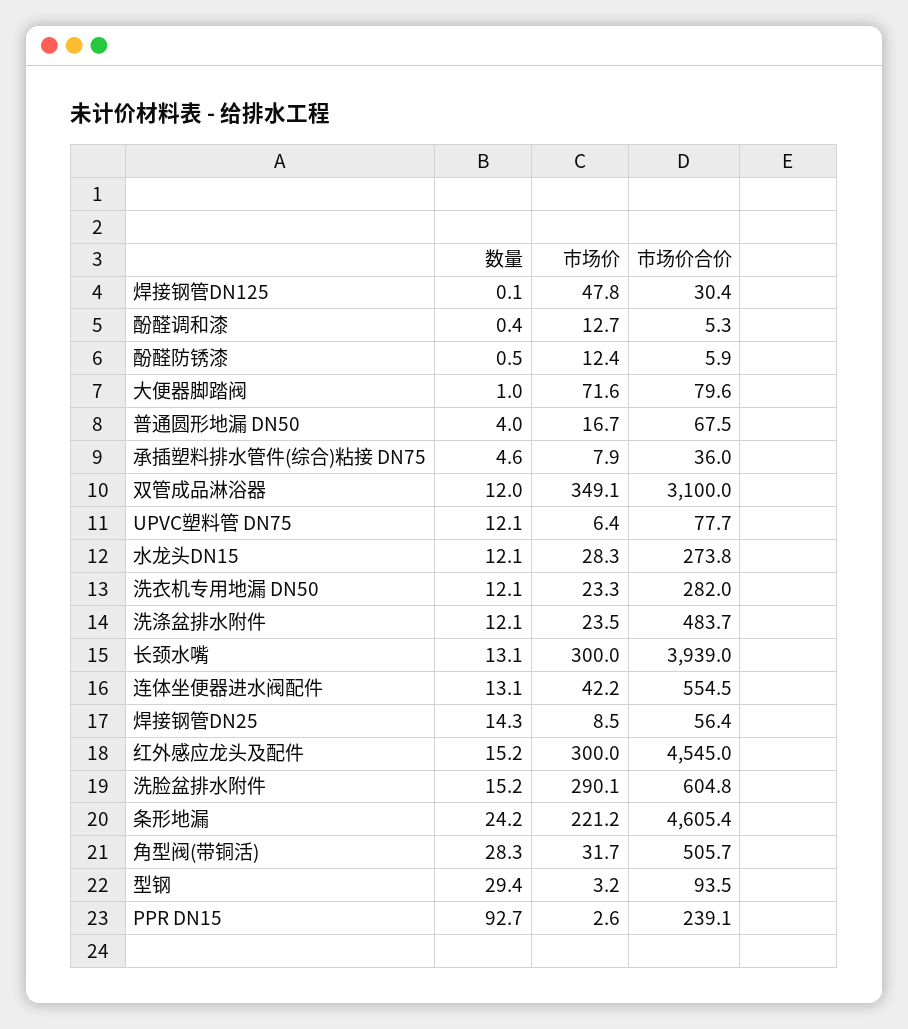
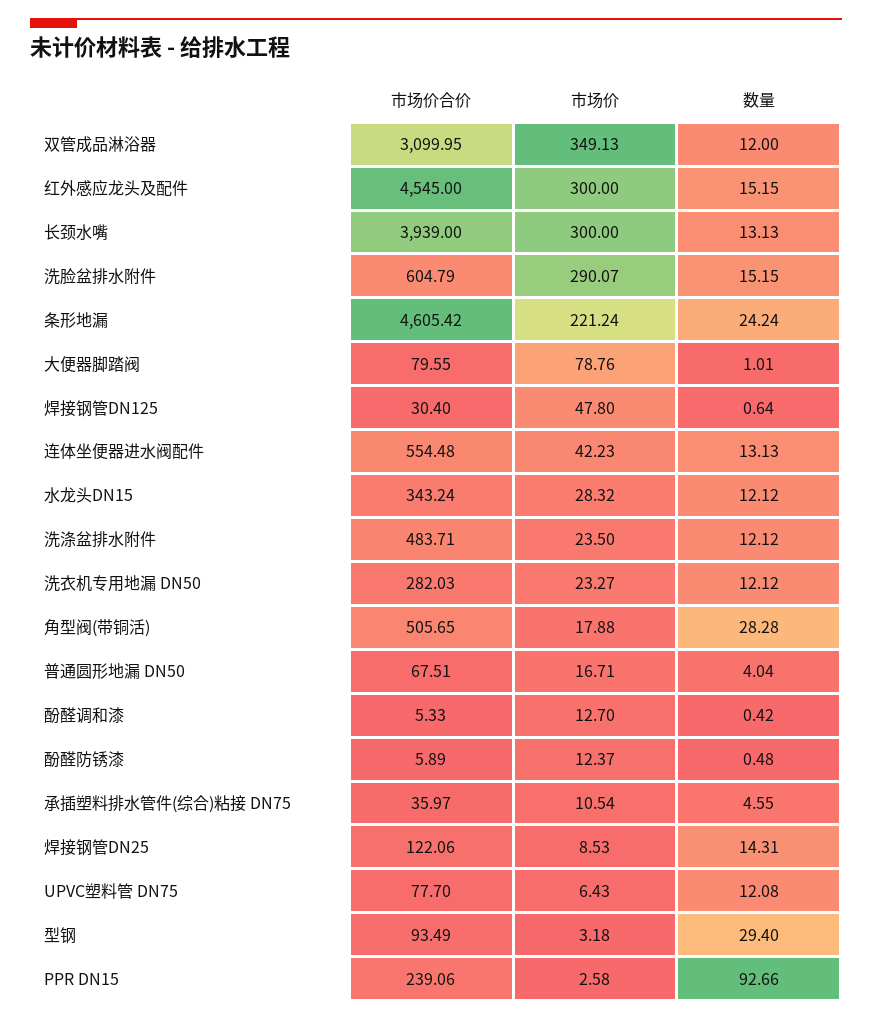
  {
    "数量": {
-     "焊接钢管DN125": 0.1,
+     "焊接钢管DN125": 0.64,
      "酚醛调和漆": 0.42,
      "酚醛防锈漆": 0.48,
      "大便器脚踏阀": 1.01,
      "普通圆形地漏 DN50": 4.04,
      "承插塑料排水管件(综合)粘接 DN75": 4.55,
      "双管成品淋浴器": 12,
      "UPVC塑料管 DN75": 12.08,
      "水龙头DN15": 12.12,
      "洗衣机专用地漏 DN50": 12.12,
      "洗涤盆排水附件": 12.12,
      "长颈水嘴": 13.13,
      "连体坐便器进水阀配件": 13.13,
      "焊接钢管DN25": 14.31,
      "红外感应龙头及配件": 15.15,
      "洗脸盆排水附件": 15.15,
      "条形地漏": 24.24,
      "角型阀(带铜活)": 28.28,
      "型钢": 29.4,
      "PPR DN15": 92.66
    },
    "市场价": {
      "焊接钢管DN125": 47.8,
      "酚醛调和漆": 12.7,
      "酚醛防锈漆": 12.37,
-     "大便器脚踏阀": 71.6,
+     "大便器脚踏阀": 78.76,
      "普通圆形地漏 DN50": 16.71,
-     "承插塑料排水管件(综合)粘接 DN75": 7.9,
+     "承插塑料排水管件(综合)粘接 DN75": 10.54,
      "双管成品淋浴器": 349.13,
      "UPVC塑料管 DN75": 6.43,
      "水龙头DN15": 28.32,
      "洗衣机专用地漏 DN50": 23.27,
      "洗涤盆排水附件": 23.5,
      "长颈水嘴": 300,
      "连体坐便器进水阀配件": 42.23,
      "焊接钢管DN25": 8.53,
      "红外感应龙头及配件": 300,
      "洗脸盆排水附件": 290.07,
      "条形地漏": 221.24,
-     "角型阀(带铜活)": 31.7,
+     "角型阀(带铜活)": 17.88,
      "型钢": 3.18,
      "PPR DN15": 2.58
    },
    "市场价合价": {
      "焊接钢管DN125": 30.4,
      "酚醛调和漆": 5.33,
      "酚醛防锈漆": 5.89,
      "大便器脚踏阀": 79.55,
      "普通圆形地漏 DN50": 67.51,
      "承插塑料排水管件(综合)粘接 DN75": 35.97,
      "双管成品淋浴器": 3099.95,
      "UPVC塑料管 DN75": 77.7,
-     "水龙头DN15": 273.8,
+     "水龙头DN15": 343.24,
      "洗衣机专用地漏 DN50": 282.03,
      "洗涤盆排水附件": 483.71,
      "长颈水嘴": 3939,
      "连体坐便器进水阀配件": 554.48,
-     "焊接钢管DN25": 56.4,
+     "焊接钢管DN25": 122.06,
      "红外感应龙头及配件": 4545,
      "洗脸盆排水附件": 604.79,
      "条形地漏": 4605.42,
      "角型阀(带铜活)": 505.65,
      "型钢": 93.49,
      "PPR DN15": 239.06
    }
  }

